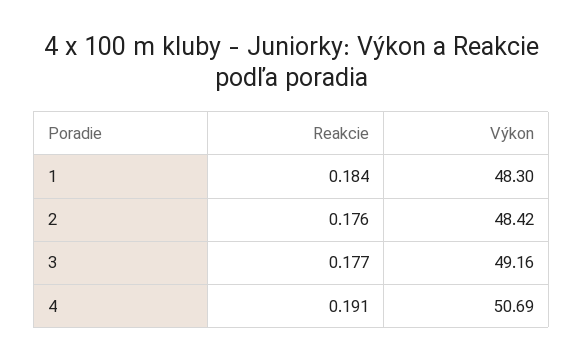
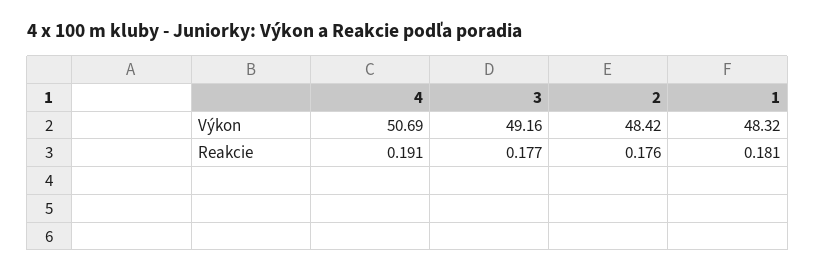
  {
    "Reakcie": {
-     "1": 0.184,
+     "1": 0.181,
      "2": 0.176,
      "3": 0.177,
      "4": 0.191
    },
    "Výkon": {
-     "1": 48.3,
+     "1": 48.32,
      "2": 48.42,
      "3": 49.16,
      "4": 50.69
    }
  }

